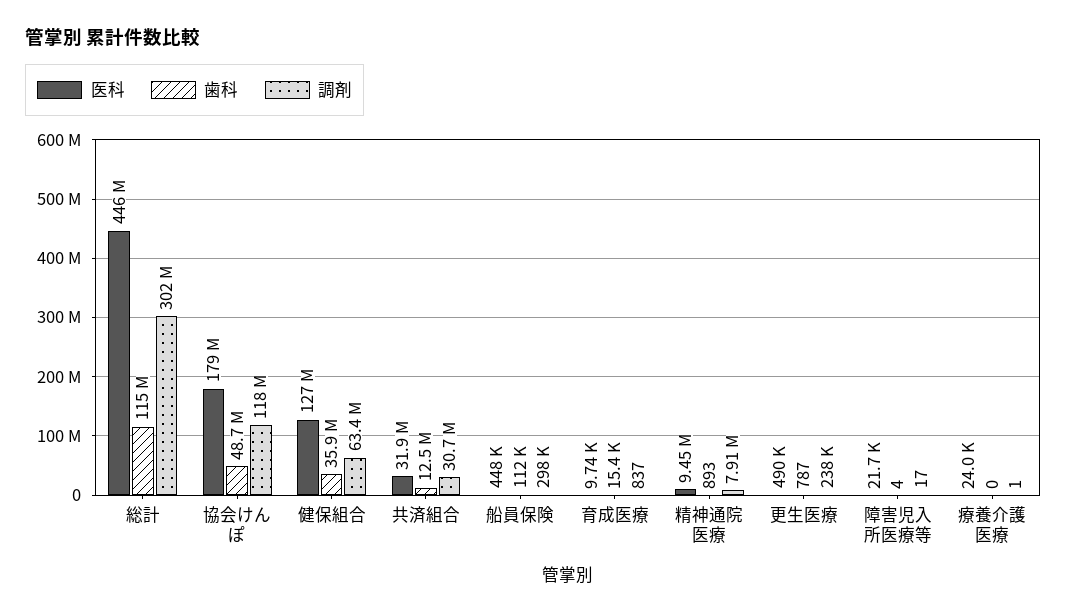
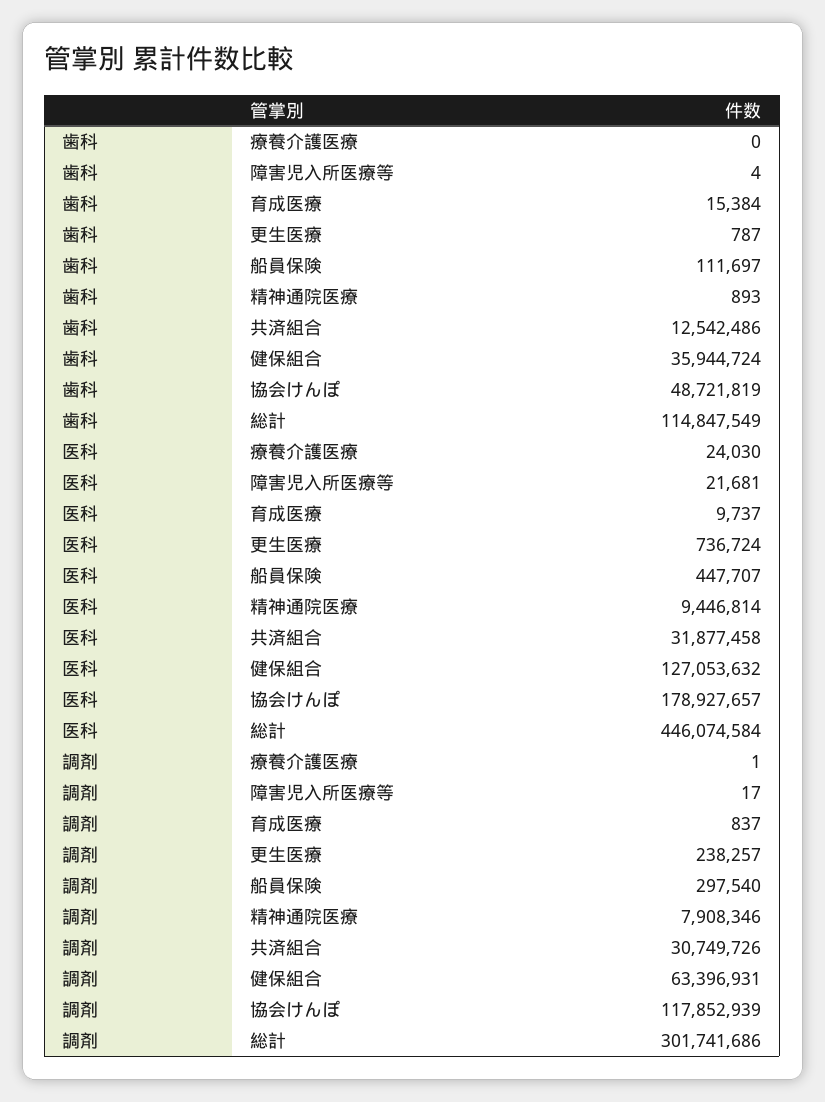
  {
    "医科": {
      "総計": 446074584,
      "協会けんぽ": 178927657,
      "健保組合": 127053632,
      "共済組合": 31877458,
      "船員保険": 447707,
      "育成医療": 9737,
      "精神通院医療": 9446814,
-     "更生医療": 490000,
+     "更生医療": 736724,
      "障害児入所医療等": 21681,
      "療養介護医療": 24030
    },
    "歯科": {
      "総計": 114847549,
      "協会けんぽ": 48721819,
      "健保組合": 35944724,
      "共済組合": 12542486,
      "船員保険": 111697,
      "育成医療": 15384,
      "精神通院医療": 893,
      "更生医療": 787,
      "障害児入所医療等": 4,
      "療養介護医療": 0
    },
    "調剤": {
      "総計": 301741686,
      "協会けんぽ": 117852939,
      "健保組合": 63396931,
      "共済組合": 30749726,
      "船員保険": 297540,
      "育成医療": 837,
      "精神通院医療": 7908346,
      "更生医療": 238257,
      "障害児入所医療等": 17,
      "療養介護医療": 1
    }
  }

